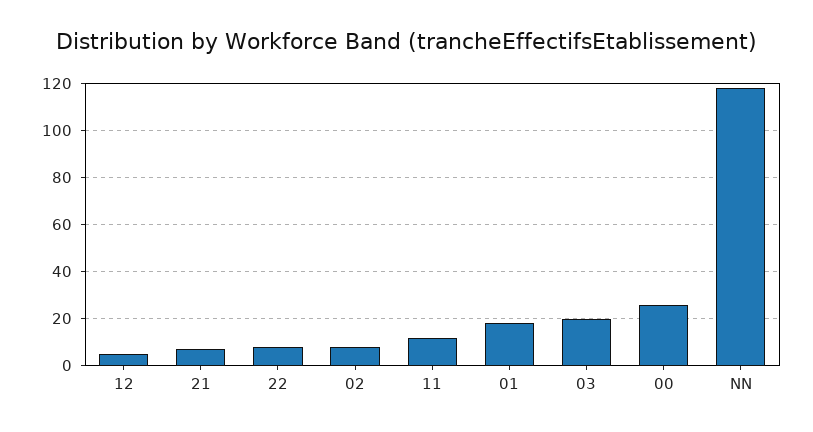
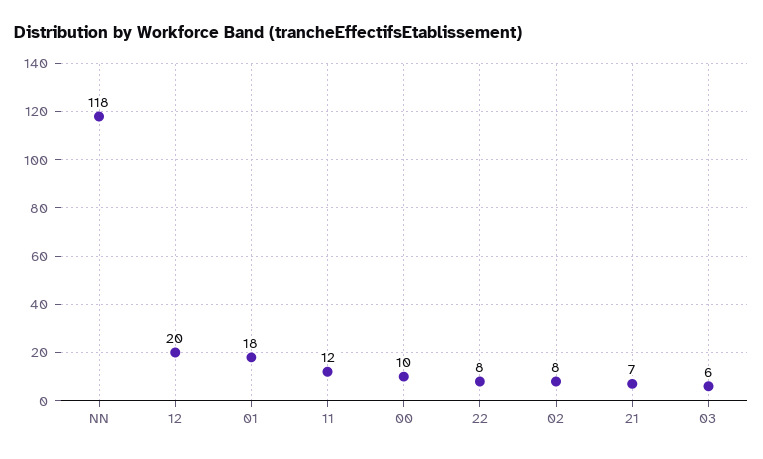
  {
-   "12": 5,
+   "12": 20,
    "21": 7,
    "22": 8,
    "02": 8,
    "11": 12,
    "01": 18,
-   "03": 20,
+   "03": 6,
-   "00": 25,
+   "00": 10,
    "NN": 118
  }

